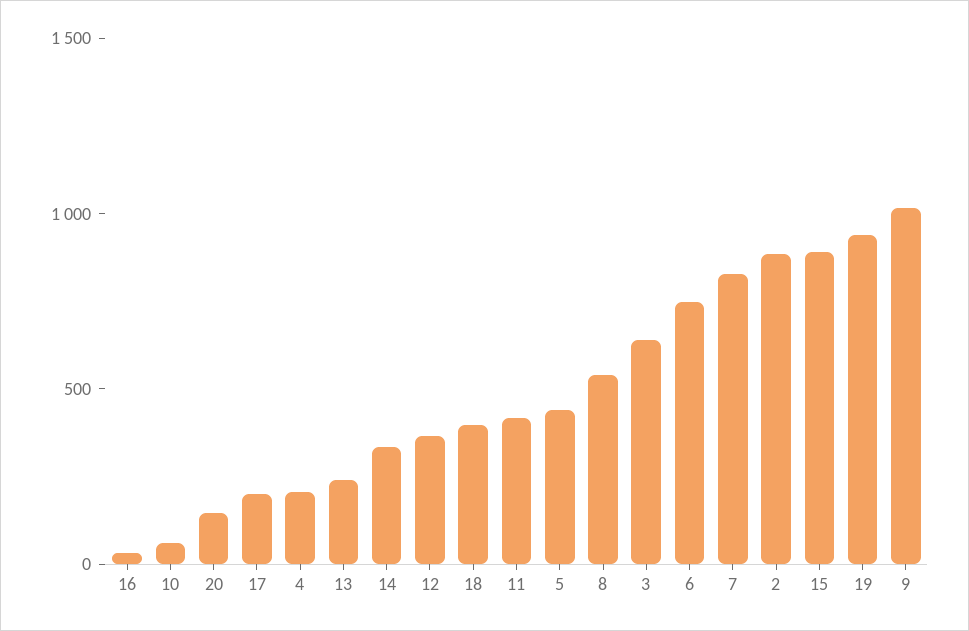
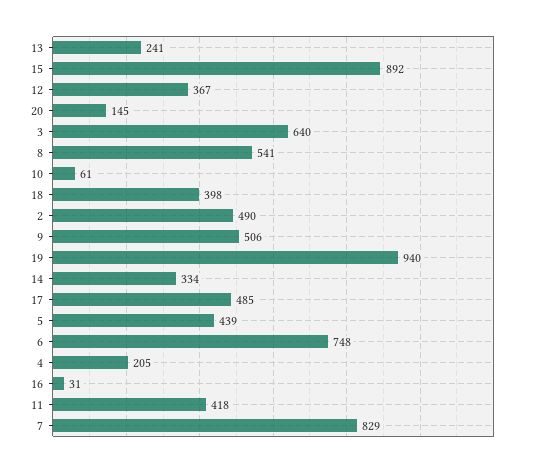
  {
    "16": 31,
    "10": 61,
    "20": 145,
-   "17": 200,
+   "17": 485,
    "4": 205,
    "13": 241,
    "14": 334,
    "12": 367,
    "18": 398,
    "11": 418,
    "5": 439,
    "8": 541,
    "3": 640,
    "6": 748,
    "7": 829,
-   "2": 900,
+   "2": 490,
    "15": 892,
    "19": 940,
-   "9": 1000
+   "9": 506
  }

